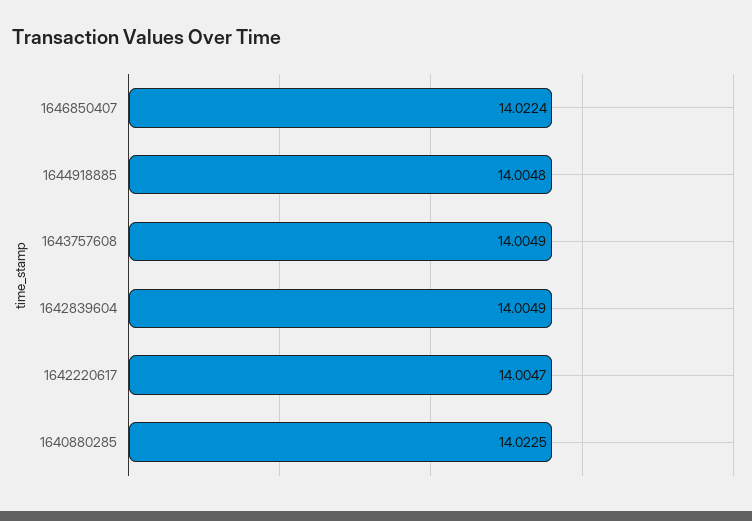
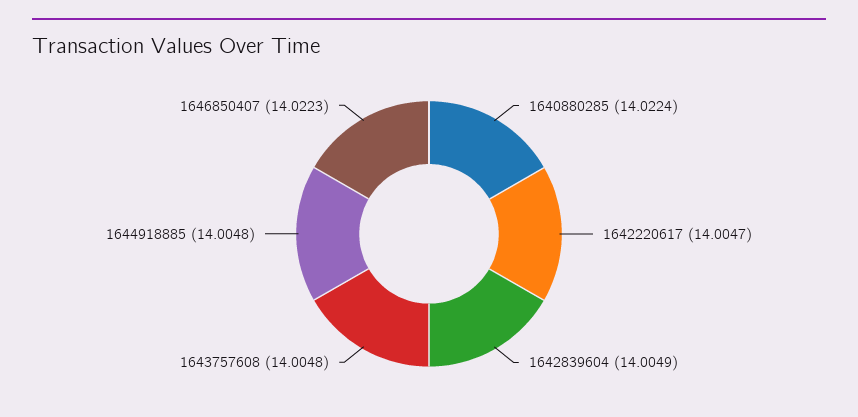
  {
-   "1646850407": 14.0224,
+   "1646850407": 14.0223,
    "1644918885": 14.0048,
-   "1643757608": 14.0049,
+   "1643757608": 14.0048,
    "1642839604": 14.0049,
    "1642220617": 14.0047,
-   "1640880285": 14.0225
+   "1640880285": 14.0224
  }

